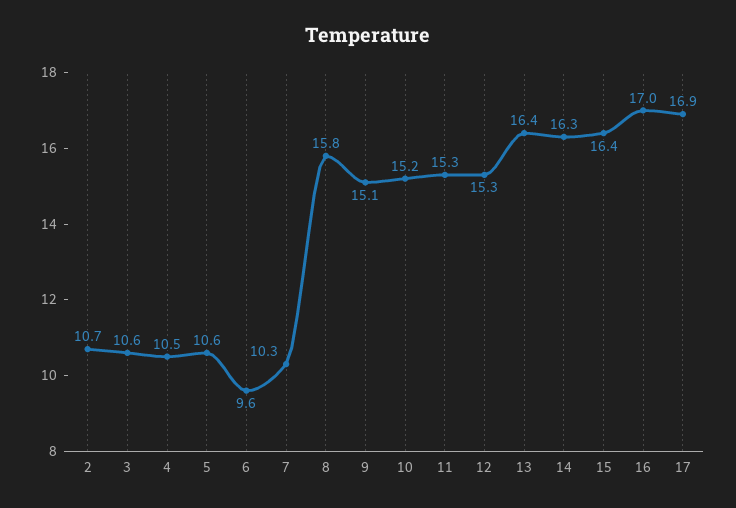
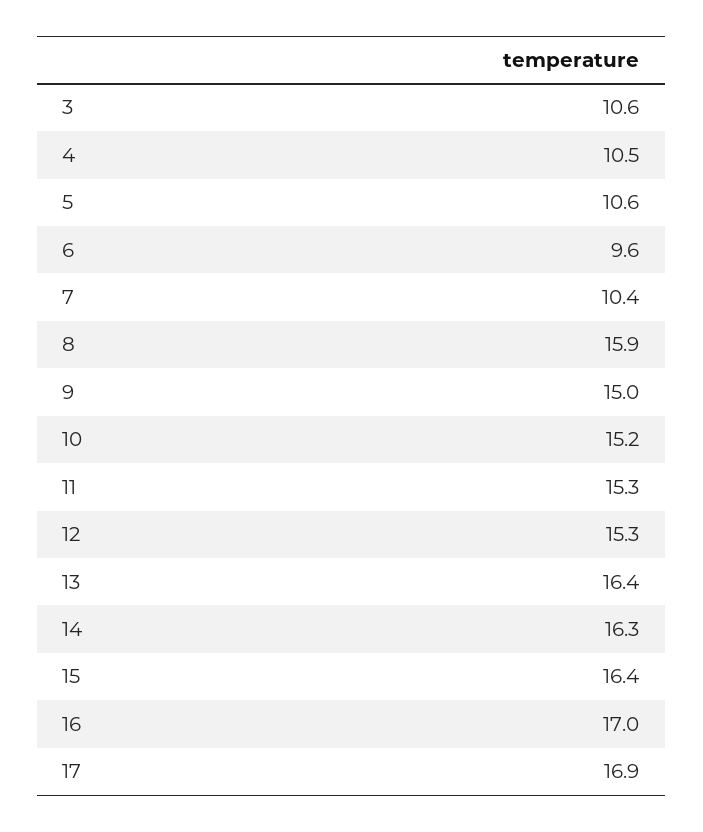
  {
-   "2": 10.7,
    "3": 10.6,
    "4": 10.5,
    "5": 10.6,
    "6": 9.6,
-   "7": 10.3,
+   "7": 10.4,
-   "8": 15.8,
+   "8": 15.9,
-   "9": 15.1,
+   "9": 15,
    "10": 15.2,
    "11": 15.3,
    "12": 15.3,
    "13": 16.4,
    "14": 16.3,
    "15": 16.4,
    "16": 17,
    "17": 16.9
  }

